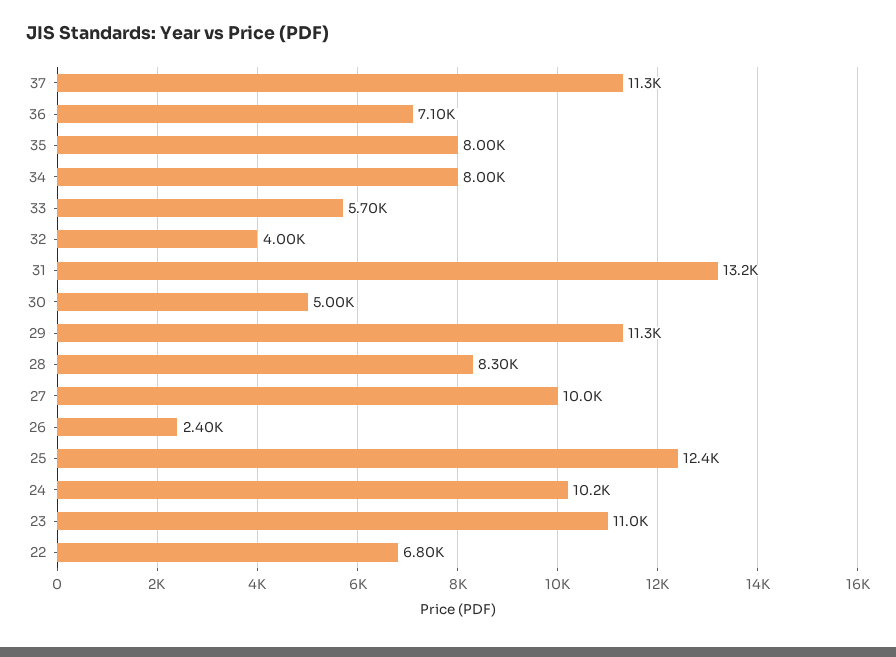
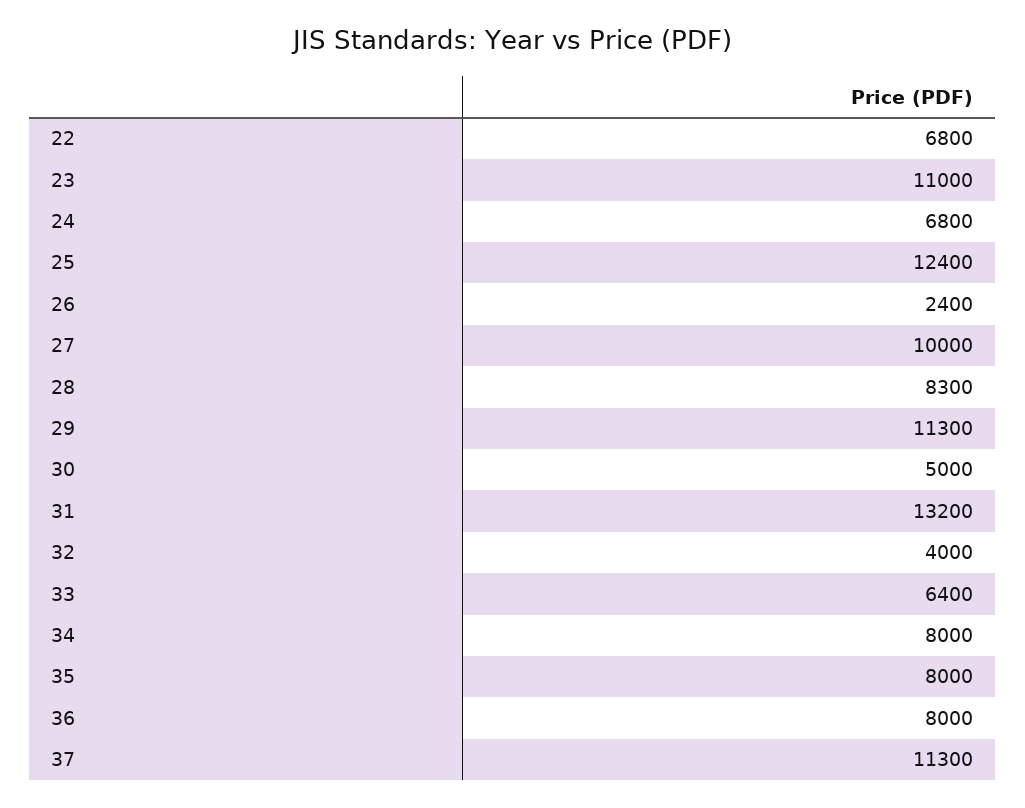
  {
    "37": 11300,
-   "36": 7100,
+   "36": 8000,
    "35": 8000,
    "34": 8000,
-   "33": 5700,
+   "33": 6400,
    "32": 4000,
    "31": 13200,
    "30": 5000,
    "29": 11300,
    "28": 8300,
    "27": 10000,
    "26": 2400,
    "25": 12400,
-   "24": 10200,
+   "24": 6800,
    "23": 11000,
    "22": 6800
  }

